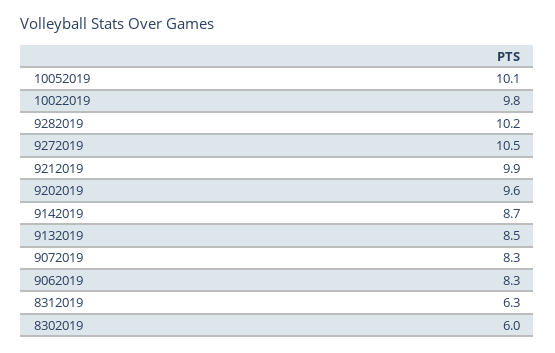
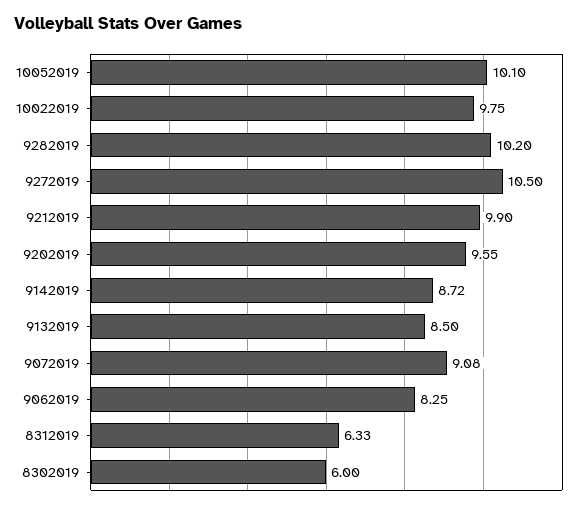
  {
    "10052019": 10.1,
    "10022019": 9.75,
    "9282019": 10.2,
    "9272019": 10.5,
    "9212019": 9.9,
    "9202019": 9.55,
    "9142019": 8.72,
    "9132019": 8.5,
-   "9072019": 8.3,
+   "9072019": 9.08,
    "9062019": 8.25,
    "8312019": 6.33,
    "8302019": 6
  }

